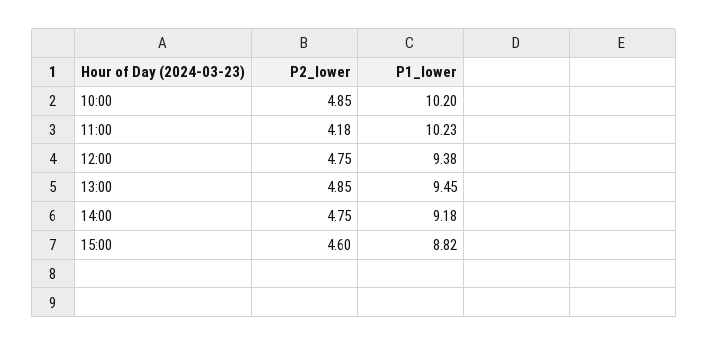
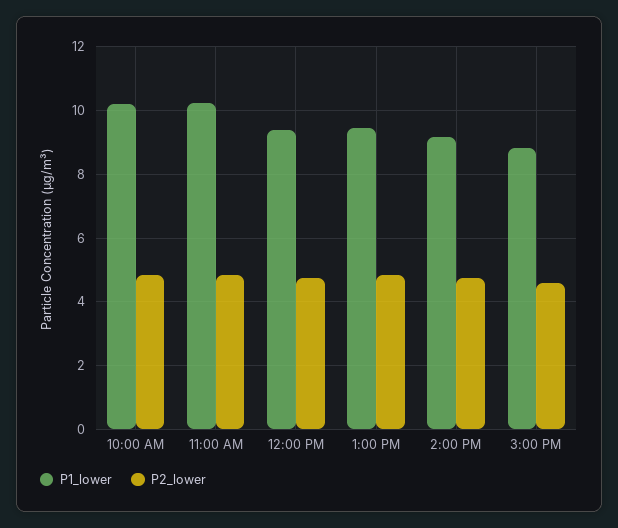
  {
    "P2_lower": {
      "10:00": 4.85,
-     "11:00": 4.18,
+     "11:00": 4.8,
      "12:00": 4.75,
      "13:00": 4.85,
      "14:00": 4.75,
      "15:00": 4.6
    },
    "P1_lower": {
      "10:00": 10.2,
      "11:00": 10.23,
      "12:00": 9.38,
      "13:00": 9.45,
      "14:00": 9.18,
      "15:00": 8.82
    }
  }

